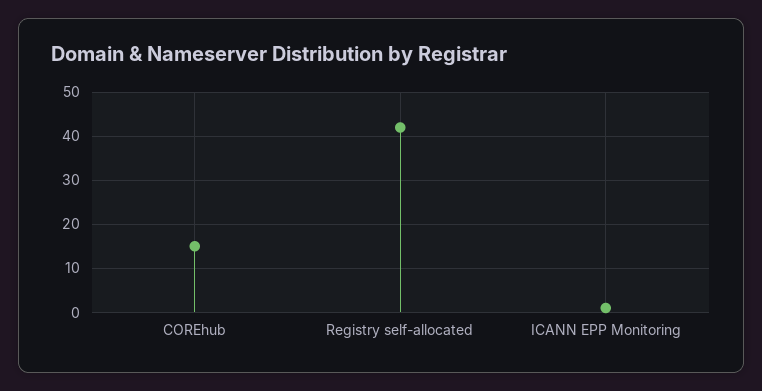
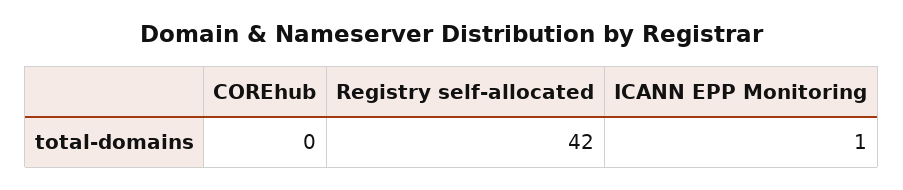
  {
-   "COREhub": 15,
+   "COREhub": 0,
    "Registry self-allocated": 42,
    "ICANN EPP Monitoring": 1
  }

